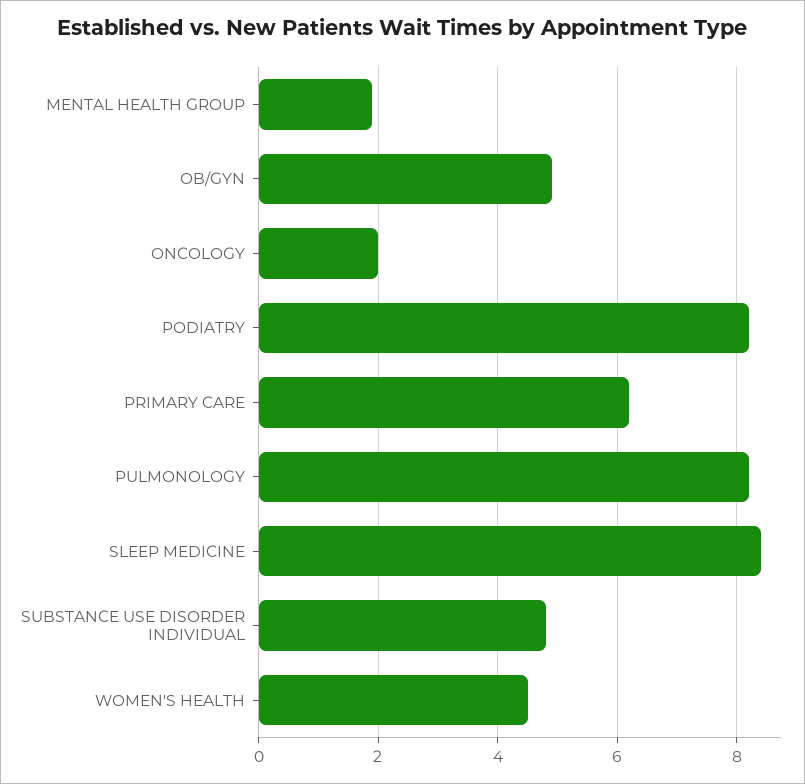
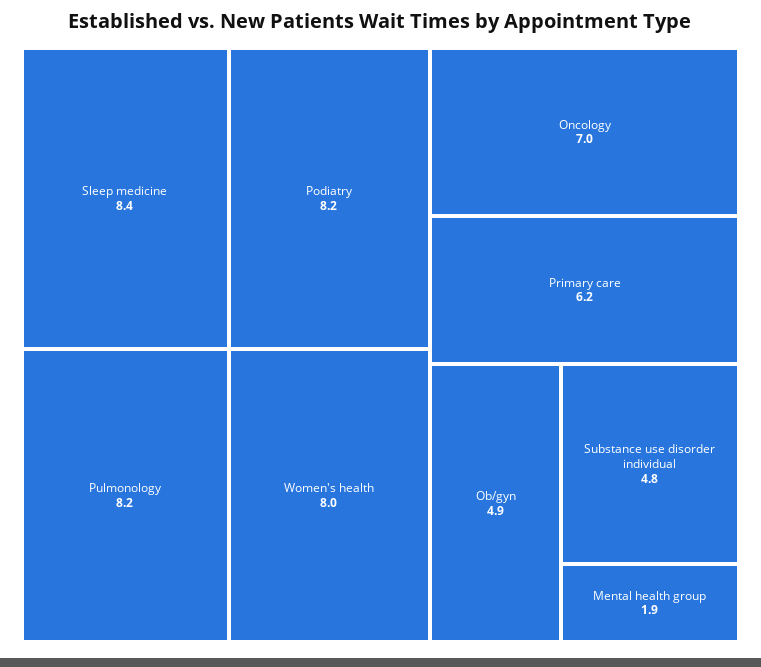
  {
    "MENTAL HEALTH GROUP": 1.9,
    "OB/GYN": 4.9,
-   "ONCOLOGY": 2,
+   "ONCOLOGY": 7,
    "PODIATRY": 8.2,
    "PRIMARY CARE": 6.2,
    "PULMONOLOGY": 8.2,
    "SLEEP MEDICINE": 8.4,
    "SUBSTANCE USE DISORDER INDIVIDUAL": 4.8,
-   "WOMEN'S HEALTH": 4.5
+   "WOMEN'S HEALTH": 8
  }

